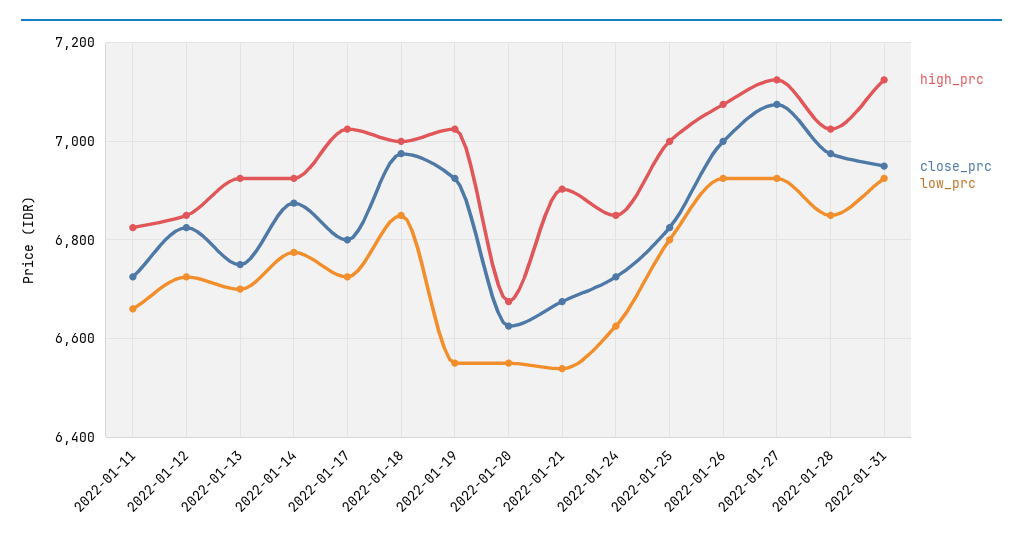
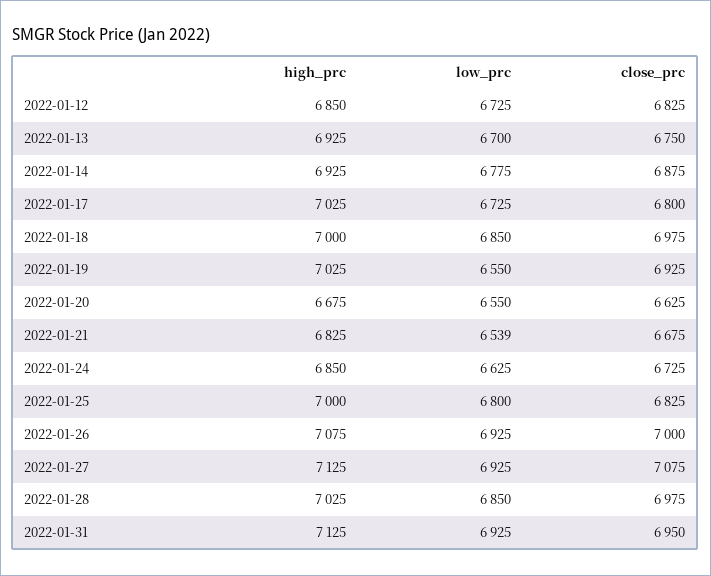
  {
    "high_prc": {
-     "2022-01-11": 6820,
      "2022-01-12": 6850,
      "2022-01-13": 6925,
      "2022-01-14": 6925,
      "2022-01-17": 7025,
      "2022-01-18": 7000,
      "2022-01-19": 7025,
      "2022-01-20": 6675,
-     "2022-01-21": 6900,
+     "2022-01-21": 6825,
      "2022-01-24": 6850,
      "2022-01-25": 7000,
      "2022-01-26": 7075,
      "2022-01-27": 7125,
      "2022-01-28": 7025,
      "2022-01-31": 7125
    },
    "close_prc": {
-     "2022-01-11": 6720,
      "2022-01-12": 6825,
      "2022-01-13": 6750,
      "2022-01-14": 6875,
      "2022-01-17": 6800,
      "2022-01-18": 6975,
      "2022-01-19": 6925,
      "2022-01-20": 6625,
      "2022-01-21": 6675,
      "2022-01-24": 6725,
      "2022-01-25": 6825,
      "2022-01-26": 7000,
      "2022-01-27": 7075,
      "2022-01-28": 6975,
      "2022-01-31": 6950
    },
    "low_prc": {
-     "2022-01-11": 6660,
      "2022-01-12": 6725,
      "2022-01-13": 6700,
      "2022-01-14": 6775,
      "2022-01-17": 6725,
      "2022-01-18": 6850,
      "2022-01-19": 6550,
      "2022-01-20": 6550,
      "2022-01-21": 6539,
      "2022-01-24": 6625,
      "2022-01-25": 6800,
      "2022-01-26": 6925,
      "2022-01-27": 6925,
      "2022-01-28": 6850,
      "2022-01-31": 6925
    }
  }

